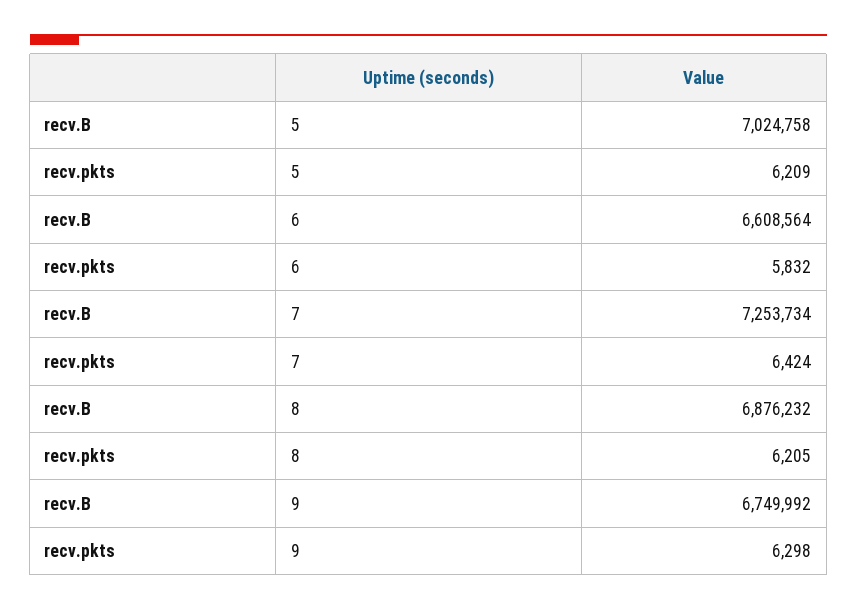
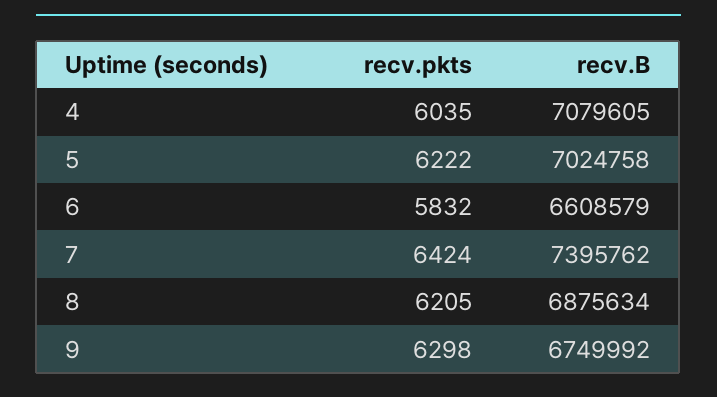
  {
    "recv.B": {
      "5": 7024758,
-     "6": 6608564,
+     "6": 6608579,
-     "7": 7253734,
+     "7": 7395762,
-     "8": 6876232,
+     "8": 6875634,
-     "9": 6749992
+     "9": 6749992,
+     "4": 7079605
    },
    "recv.pkts": {
-     "5": 6209,
+     "5": 6222,
      "6": 5832,
      "7": 6424,
      "8": 6205,
-     "9": 6298
+     "9": 6298,
+     "4": 6035
    }
  }

